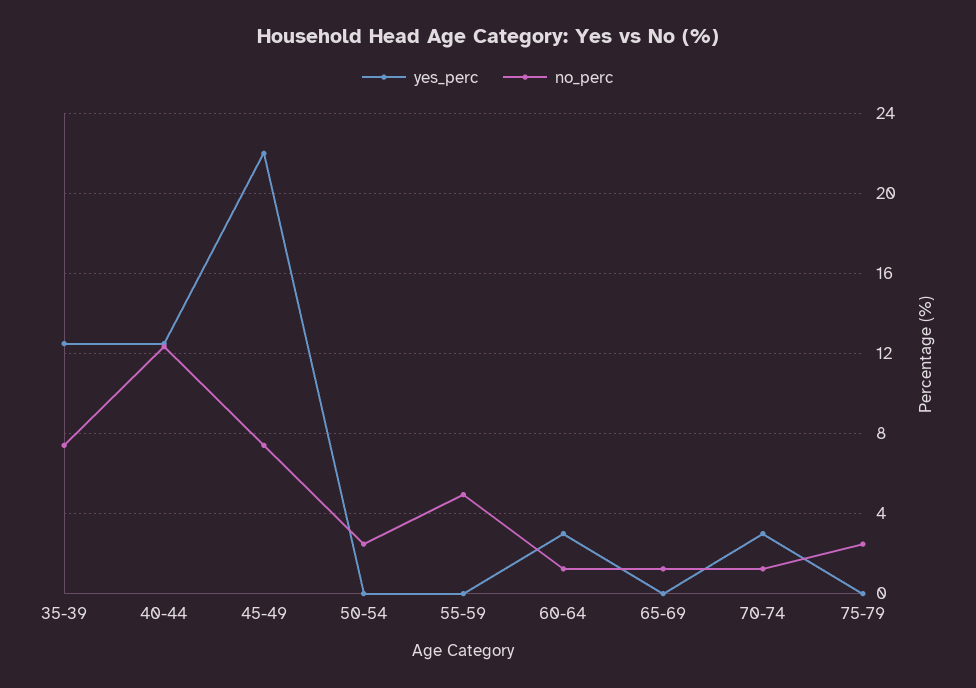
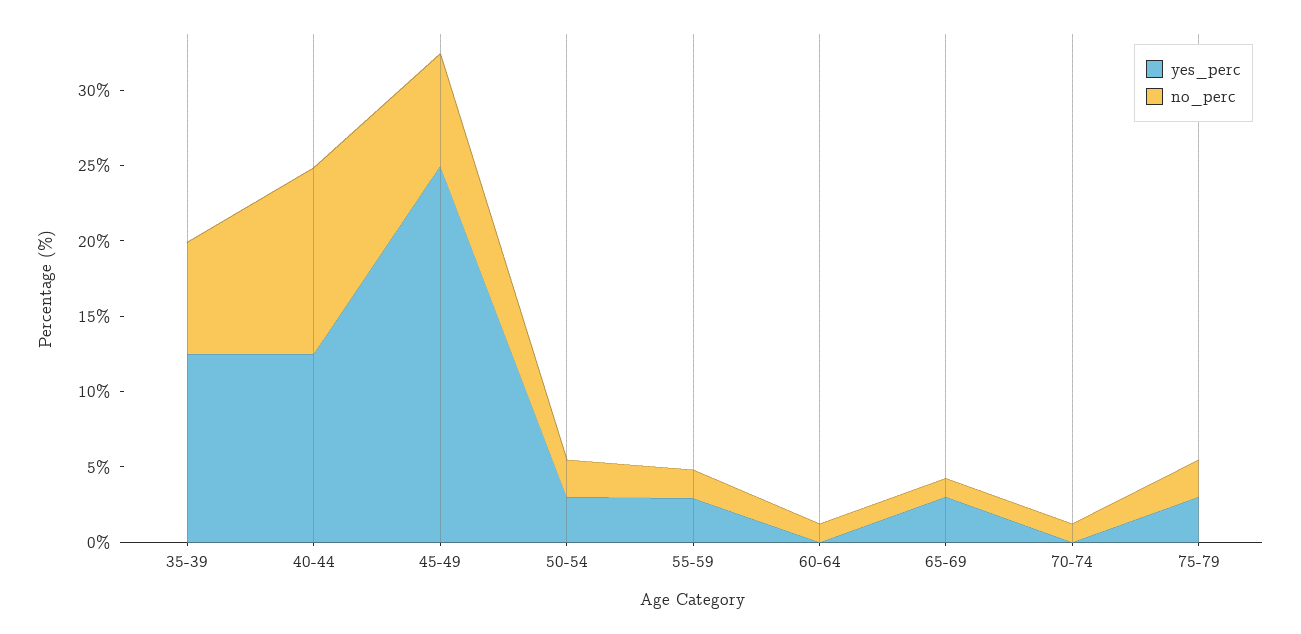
  {
    "yes_perc": {
      "35-39": 12.5,
      "40-44": 12.5,
-     "45-49": 22,
+     "45-49": 25,
-     "50-54": 0,
+     "50-54": 3,
-     "55-59": 0,
+     "55-59": 3,
-     "60-64": 3,
+     "60-64": 0,
-     "65-69": 0,
+     "65-69": 3,
-     "70-74": 3,
+     "70-74": 0,
-     "75-79": 0
+     "75-79": 3
    },
    "no_perc": {
      "35-39": 7.5,
      "40-44": 12.5,
      "45-49": 7.5,
      "50-54": 2.5,
-     "55-59": 5,
+     "55-59": 2,
      "60-64": 1,
      "65-69": 1,
      "70-74": 1,
      "75-79": 2.5
    }
  }

